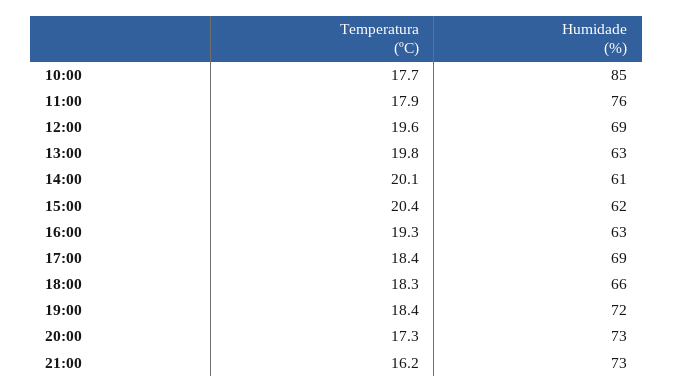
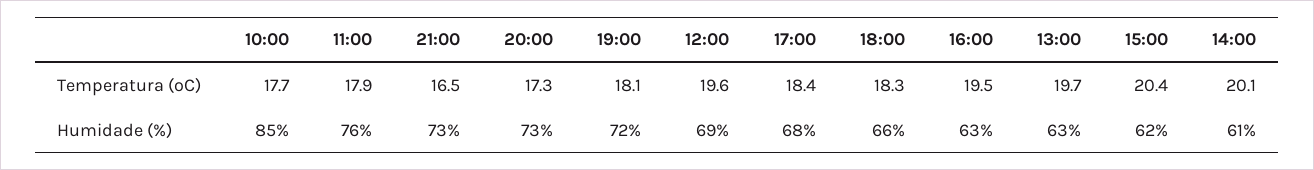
  {
    "Temperatura (ºC)": {
      "10:00": 17.7,
      "11:00": 17.9,
      "12:00": 19.6,
-     "13:00": 19.8,
+     "13:00": 19.7,
      "14:00": 20.1,
      "15:00": 20.4,
-     "16:00": 19.3,
+     "16:00": 19.5,
      "17:00": 18.4,
      "18:00": 18.3,
-     "19:00": 18.4,
+     "19:00": 18.1,
      "20:00": 17.3,
-     "21:00": 16.2
+     "21:00": 16.5
    },
    "Humidade (%)": {
      "10:00": 85,
      "11:00": 76,
      "12:00": 69,
      "13:00": 63,
      "14:00": 61,
      "15:00": 62,
      "16:00": 63,
-     "17:00": 69,
+     "17:00": 68,
      "18:00": 66,
      "19:00": 72,
      "20:00": 73,
      "21:00": 73
    }
  }

